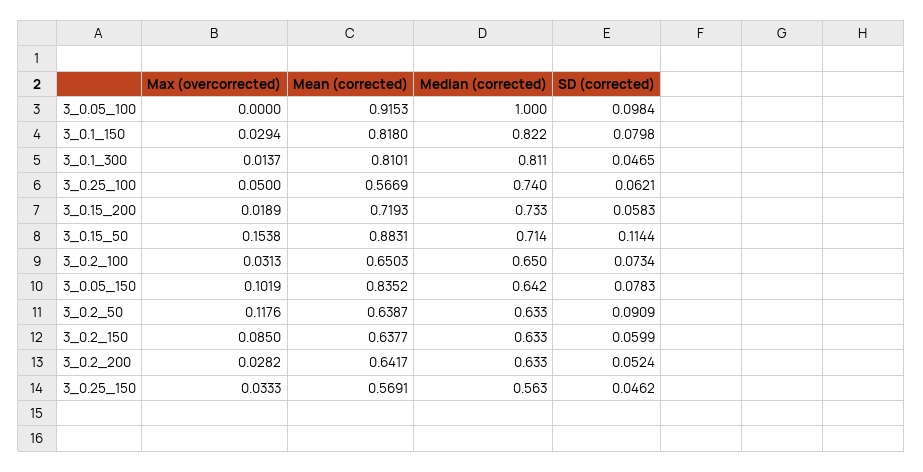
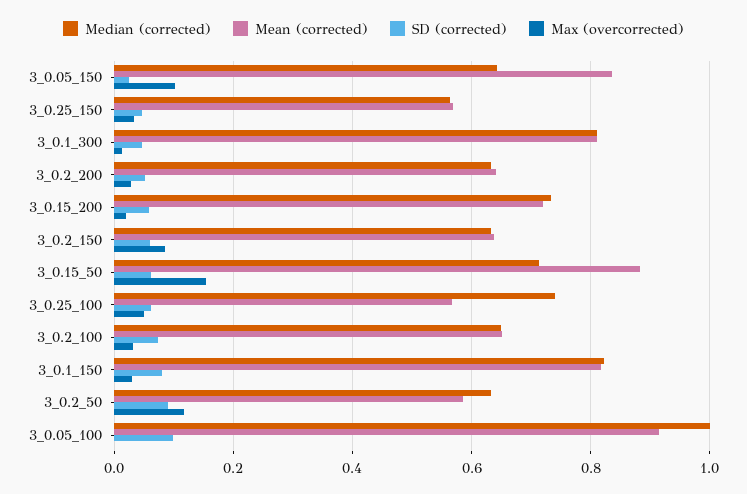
  {
    "Max (overcorrected)": {
      "3_0.05_100": 0,
      "3_0.1_150": 0.0294,
      "3_0.1_300": 0.0137,
      "3_0.25_100": 0.05,
      "3_0.15_200": 0.0189,
      "3_0.15_50": 0.1538,
      "3_0.2_100": 0.0313,
      "3_0.05_150": 0.1019,
      "3_0.2_50": 0.1176,
      "3_0.2_150": 0.085,
      "3_0.2_200": 0.0282,
      "3_0.25_150": 0.0333
    },
    "Mean (corrected)": {
      "3_0.05_100": 0.9153,
      "3_0.1_150": 0.818,
      "3_0.1_300": 0.8101,
      "3_0.25_100": 0.5669,
      "3_0.15_200": 0.7193,
      "3_0.15_50": 0.8831,
      "3_0.2_100": 0.6503,
      "3_0.05_150": 0.8352,
-     "3_0.2_50": 0.6387,
+     "3_0.2_50": 0.58,
      "3_0.2_150": 0.6377,
      "3_0.2_200": 0.6417,
      "3_0.25_150": 0.5691
    },
    "Median (corrected)": {
      "3_0.05_100": 1,
      "3_0.1_150": 0.822,
      "3_0.1_300": 0.811,
      "3_0.25_100": 0.74,
      "3_0.15_200": 0.733,
      "3_0.15_50": 0.714,
      "3_0.2_100": 0.65,
      "3_0.05_150": 0.642,
      "3_0.2_50": 0.633,
      "3_0.2_150": 0.633,
      "3_0.2_200": 0.633,
      "3_0.25_150": 0.563
    },
    "SD (corrected)": {
      "3_0.05_100": 0.0984,
      "3_0.1_150": 0.0798,
      "3_0.1_300": 0.0465,
      "3_0.25_100": 0.0621,
      "3_0.15_200": 0.0583,
-     "3_0.15_50": 0.1144,
+     "3_0.15_50": 0.06,
      "3_0.2_100": 0.0734,
-     "3_0.05_150": 0.0783,
+     "3_0.05_150": 0.02,
      "3_0.2_50": 0.0909,
      "3_0.2_150": 0.0599,
      "3_0.2_200": 0.0524,
      "3_0.25_150": 0.0462
    }
  }

